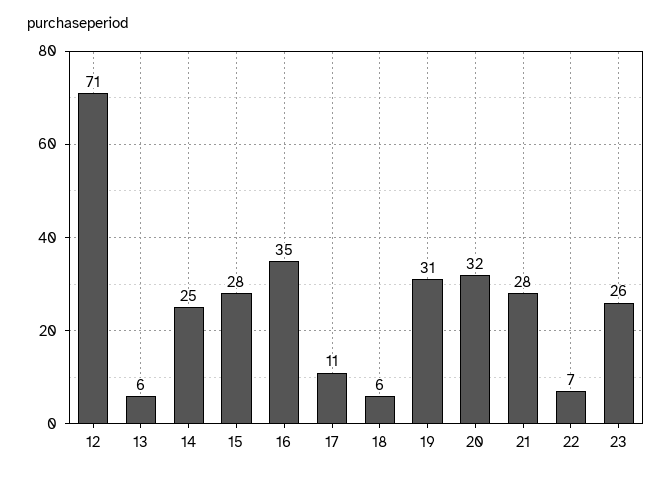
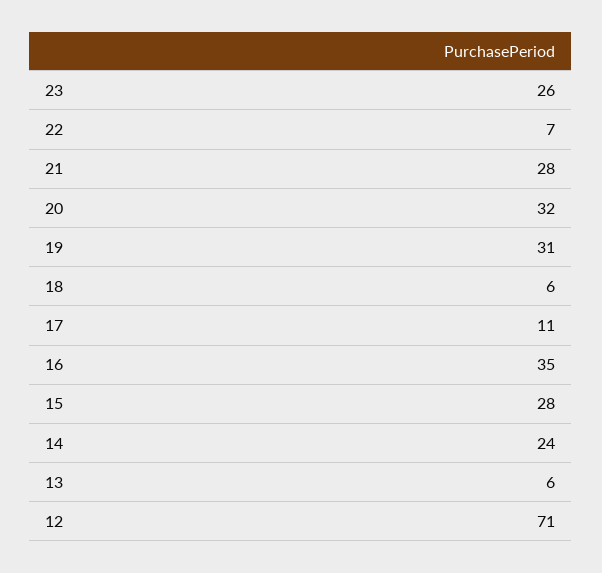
  {
    "12": 71,
    "13": 6,
-   "14": 25,
+   "14": 24,
    "15": 28,
    "16": 35,
    "17": 11,
    "18": 6,
    "19": 31,
    "20": 32,
    "21": 28,
    "22": 7,
    "23": 26
  }

